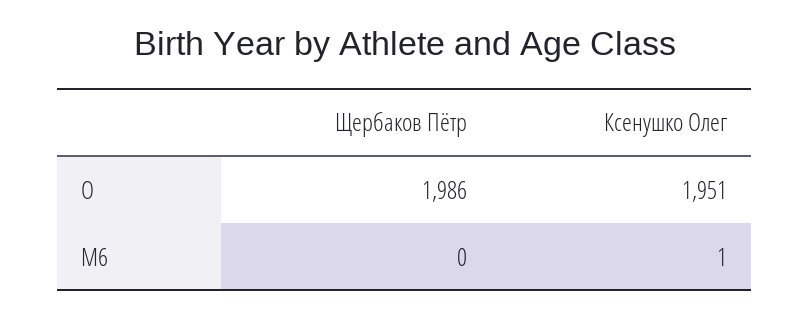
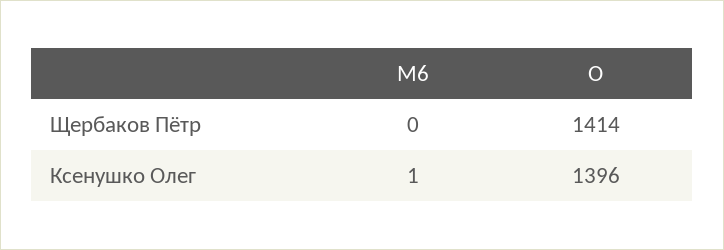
  {
    "Щербаков Пётр": {
-     "O": 1986,
+     "O": 1414,
      "M6": 0
    },
    "Ксенушко Олег": {
-     "O": 1951,
+     "O": 1396,
      "M6": 1
    }
  }

